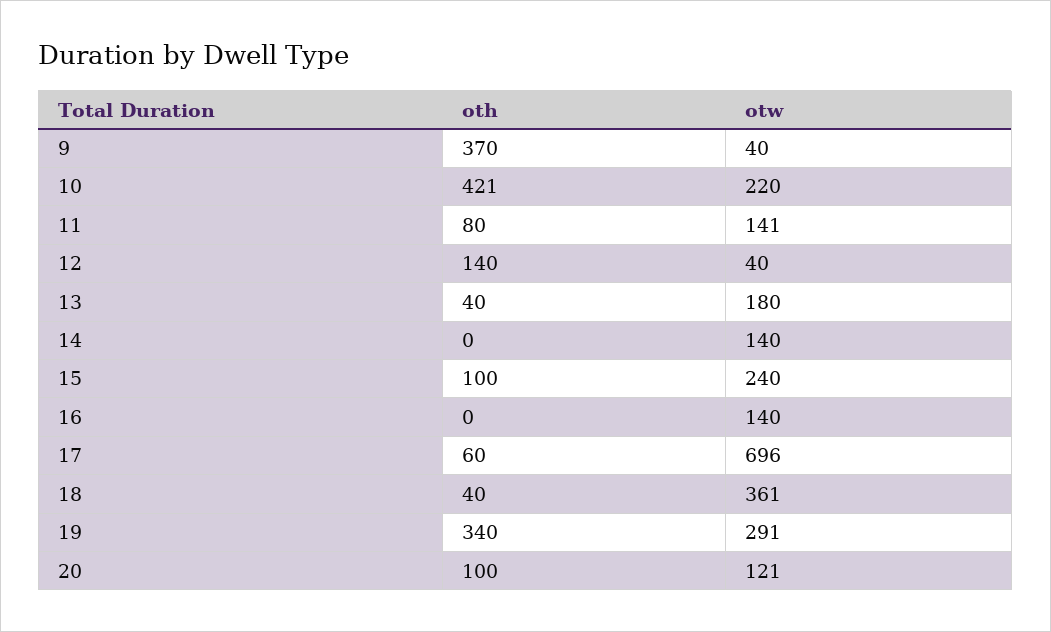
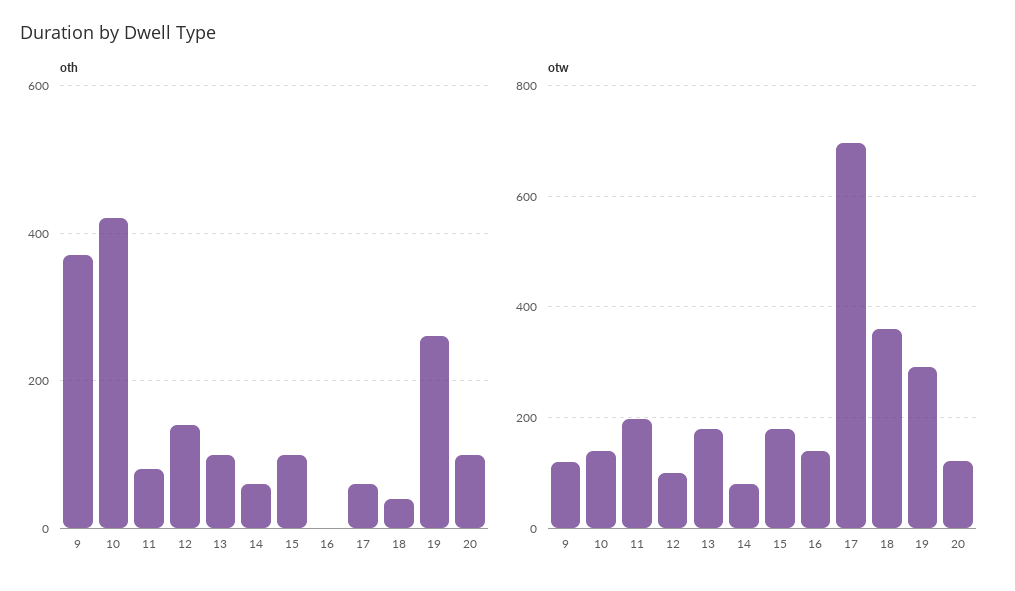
  {
    "oth": {
      "9": 370,
      "10": 421,
      "11": 80,
      "12": 140,
-     "13": 40,
+     "13": 100,
-     "14": 0,
+     "14": 60,
      "15": 100,
      "16": 0,
      "17": 60,
      "18": 40,
-     "19": 340,
+     "19": 260,
      "20": 100
    },
    "otw": {
-     "9": 40,
+     "9": 120,
-     "10": 220,
+     "10": 140,
-     "11": 141,
+     "11": 200,
-     "12": 40,
+     "12": 100,
      "13": 180,
-     "14": 140,
+     "14": 80,
-     "15": 240,
+     "15": 180,
      "16": 140,
      "17": 696,
      "18": 361,
      "19": 291,
      "20": 121
    }
  }

